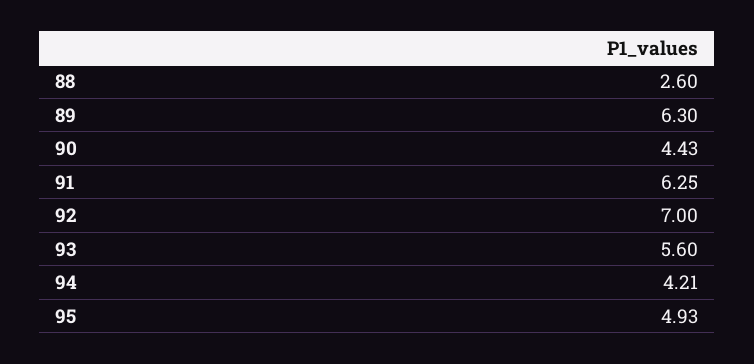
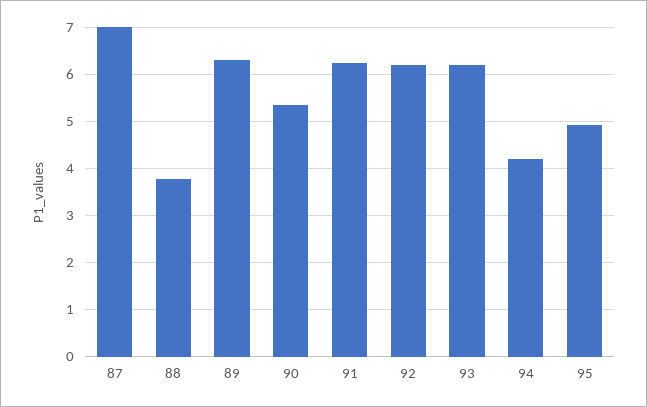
  {
-   "88": 2.6,
+   "88": 3.8,
    "89": 6.3,
-   "90": 4.43,
+   "90": 5.4,
    "91": 6.25,
-   "92": 7,
+   "92": 6.2,
-   "93": 5.6,
+   "93": 6.2,
    "94": 4.21,
-   "95": 4.93
+   "95": 4.93,
+   "87": 7
  }

